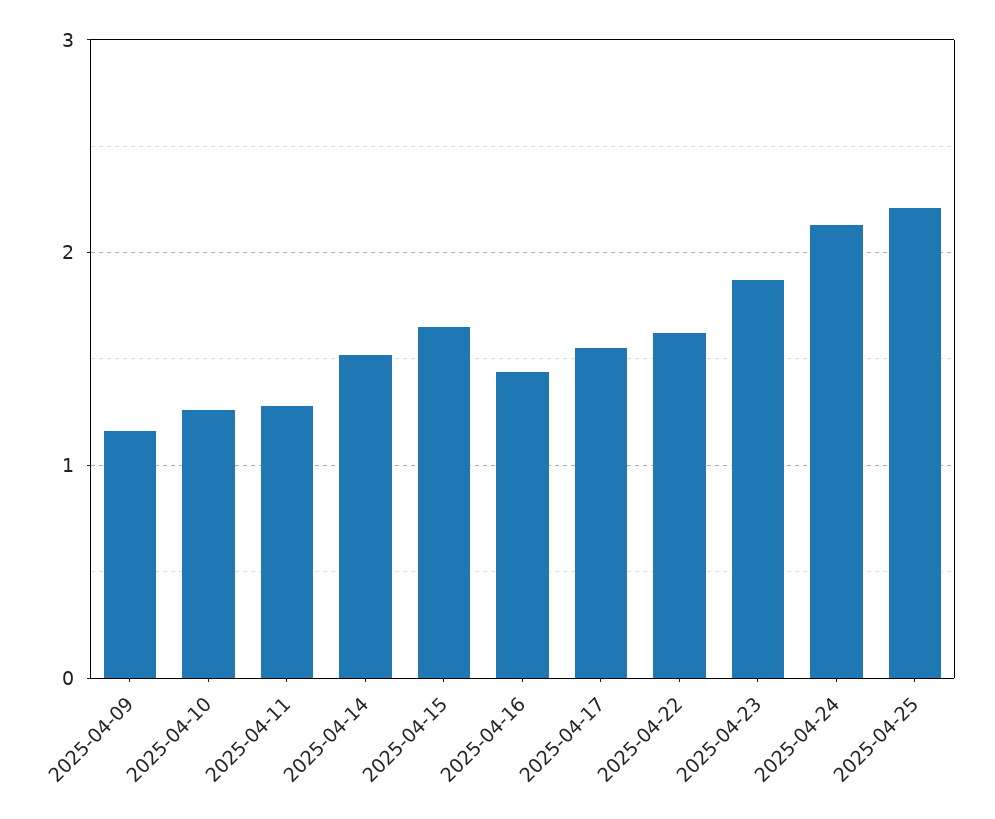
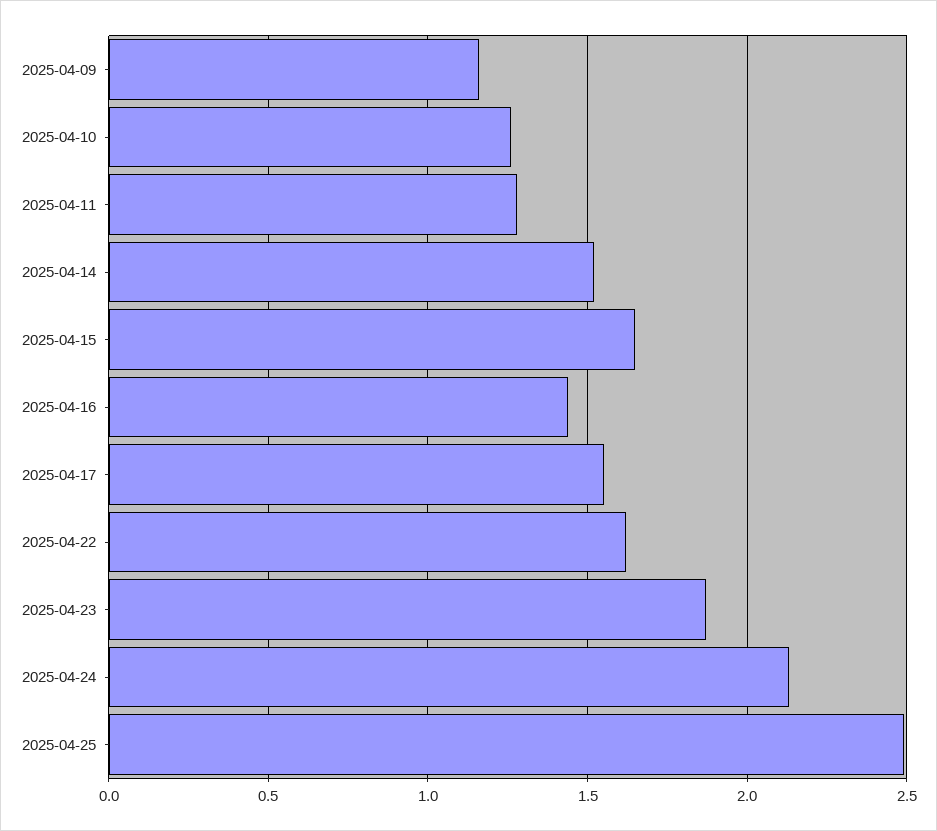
  {
    "2025-04-09": 1.15,
    "2025-04-10": 1.25,
    "2025-04-11": 1.3,
    "2025-04-14": 1.5,
    "2025-04-15": 1.65,
    "2025-04-16": 1.45,
    "2025-04-17": 1.55,
    "2025-04-22": 1.6,
    "2025-04-23": 1.85,
    "2025-04-24": 2.15,
-   "2025-04-25": 2.2
+   "2025-04-25": 2.5
  }

